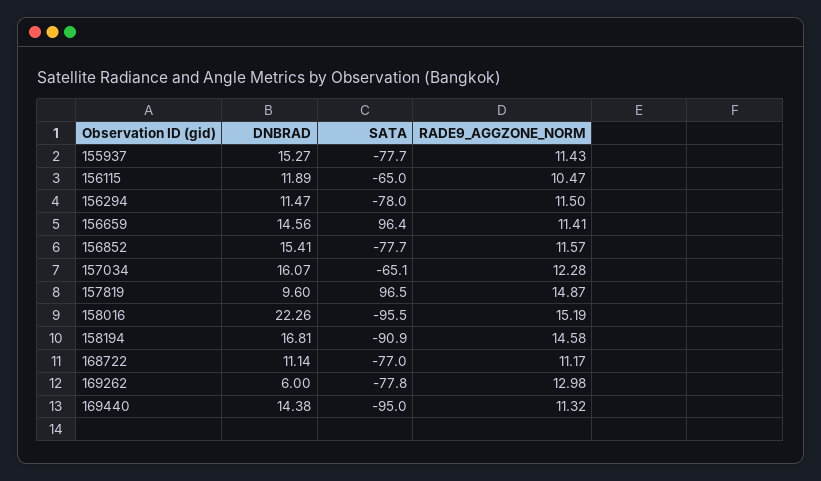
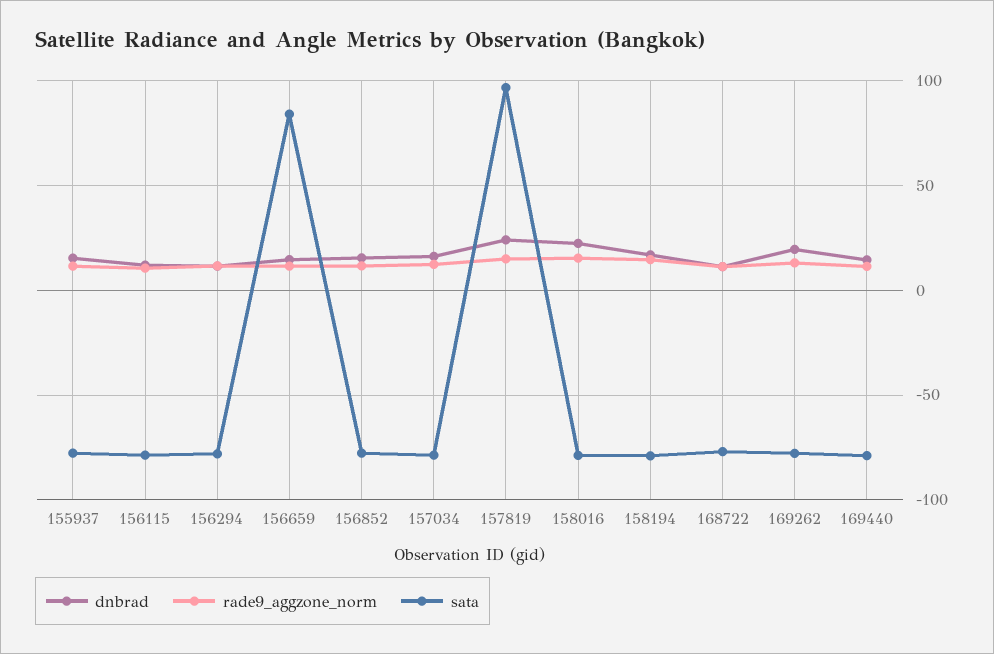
  {
    "DNBRAD": {
      "155937": 15.27,
      "156115": 11.89,
      "156294": 11.47,
      "156659": 14.56,
      "156852": 15.41,
      "157034": 16.07,
-     "157819": 9.6,
+     "157819": 25,
      "158016": 22.26,
      "158194": 16.81,
      "168722": 11.14,
-     "169262": 6,
+     "169262": 20,
      "169440": 14.38
    },
    "SATA": {
      "155937": -77.7,
-     "156115": -65,
+     "156115": -80,
      "156294": -78,
-     "156659": 96.4,
+     "156659": 85,
      "156852": -77.7,
-     "157034": -65.1,
+     "157034": -80,
      "157819": 96.5,
-     "158016": -95.5,
+     "158016": -80,
-     "158194": -90.9,
+     "158194": -80,
      "168722": -77,
      "169262": -77.8,
-     "169440": -95
+     "169440": -80
    },
    "RADE9_AGGZONE_NORM": {
      "155937": 11.43,
      "156115": 10.47,
      "156294": 11.5,
      "156659": 11.41,
      "156852": 11.57,
      "157034": 12.28,
      "157819": 14.87,
      "158016": 15.19,
      "158194": 14.58,
      "168722": 11.17,
      "169262": 12.98,
      "169440": 11.32
    }
  }

